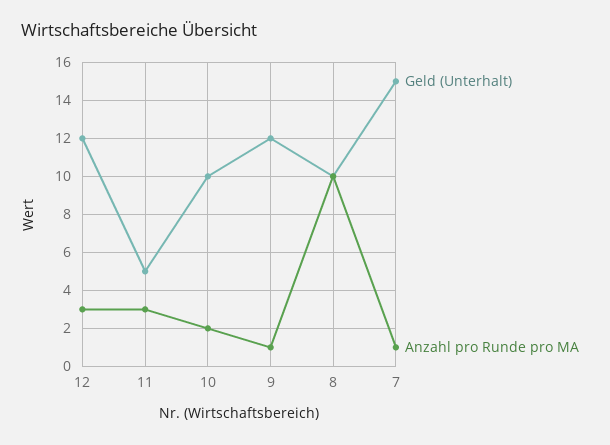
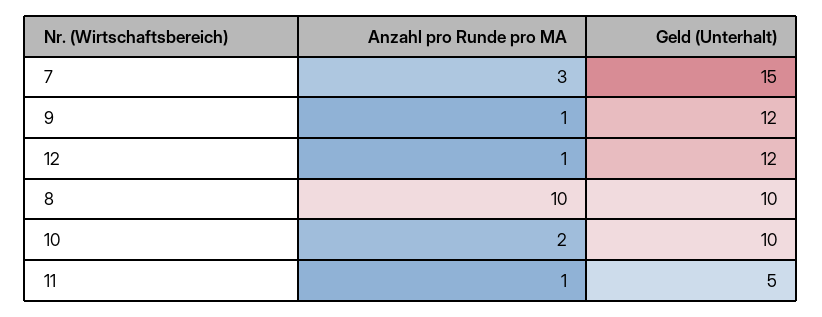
  {
    "Geld (Unterhalt)": {
      "12": 12,
      "11": 5,
      "10": 10,
      "9": 12,
      "8": 10,
      "7": 15
    },
    "Anzahl pro Runde pro MA": {
-     "12": 3,
+     "12": 1,
-     "11": 3,
+     "11": 1,
      "10": 2,
      "9": 1,
      "8": 10,
-     "7": 1
+     "7": 3
    }
  }

